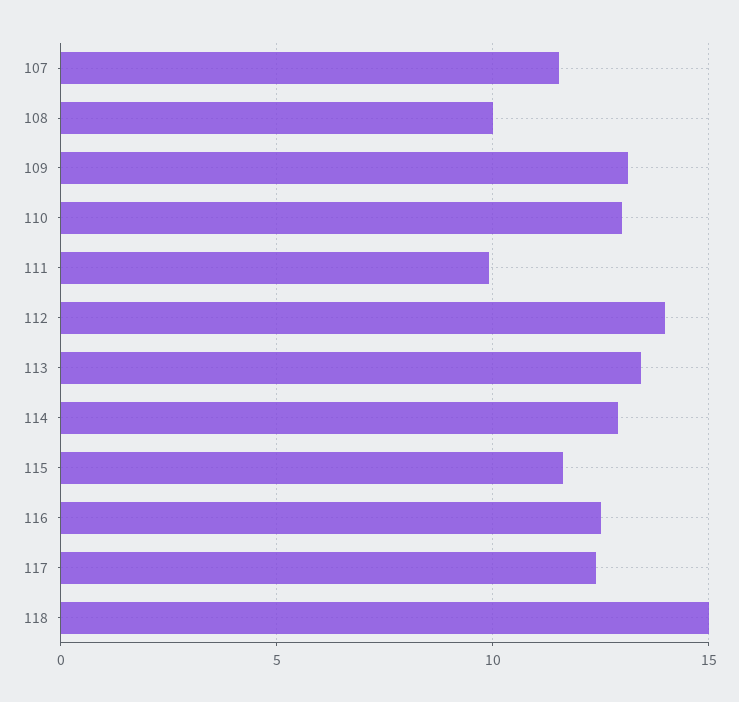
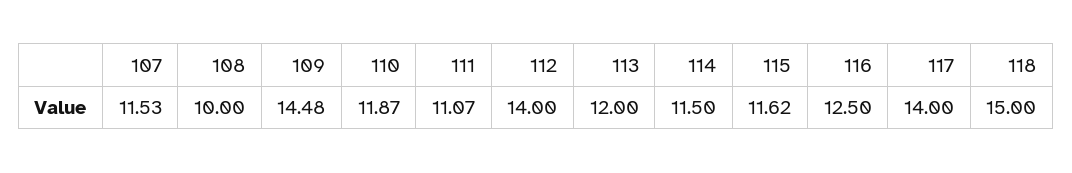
  {
    "107": 11.53,
    "108": 10,
-   "109": 13,
+   "109": 14.48,
-   "110": 13,
+   "110": 11.87,
-   "111": 10,
+   "111": 11.07,
    "112": 14,
-   "113": 13.5,
+   "113": 12,
-   "114": 13,
+   "114": 11.5,
    "115": 11.62,
    "116": 12.5,
-   "117": 12.5,
+   "117": 14,
    "118": 15
  }

